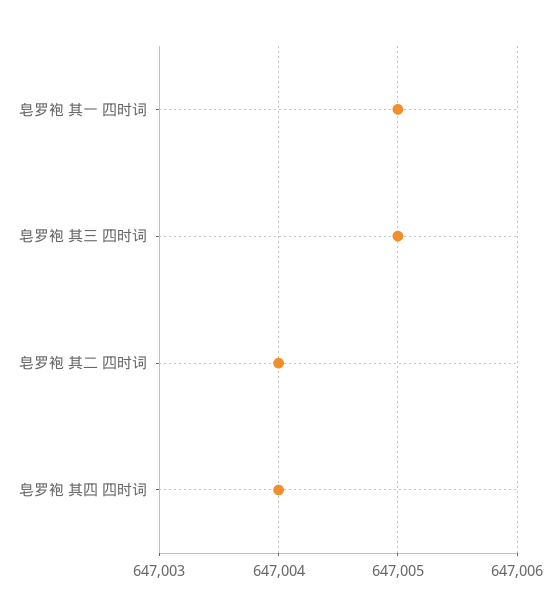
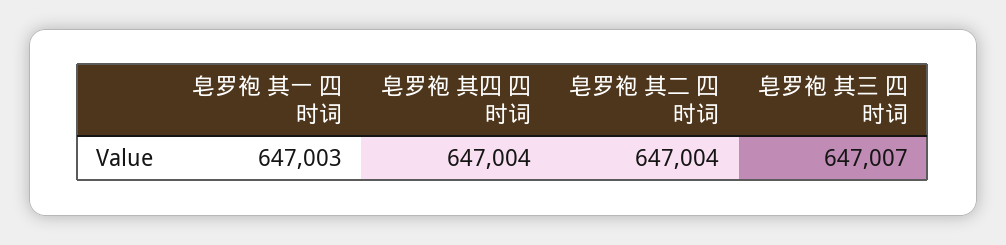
  {
-   "皂罗袍 其一 四时词": 647005,
+   "皂罗袍 其一 四时词": 647003,
-   "皂罗袍 其三 四时词": 647005,
+   "皂罗袍 其三 四时词": 647007,
    "皂罗袍 其二 四时词": 647004,
    "皂罗袍 其四 四时词": 647004
  }

